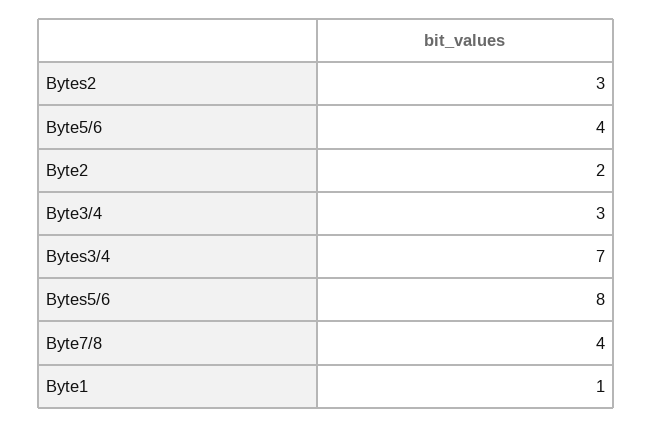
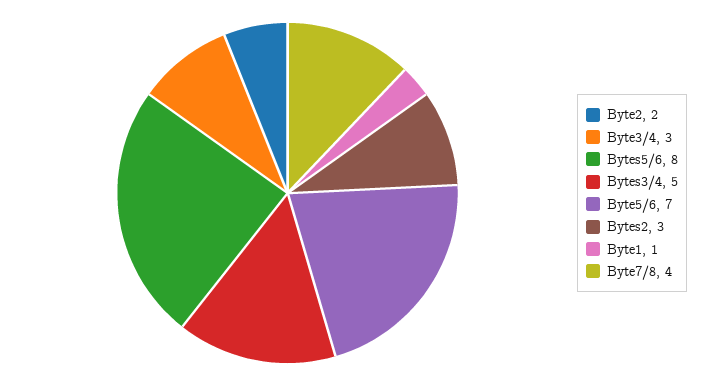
  {
    "Bytes2": 3,
-   "Byte5/6": 4,
+   "Byte5/6": 7,
    "Byte2": 2,
    "Byte3/4": 3,
-   "Bytes3/4": 7,
+   "Bytes3/4": 5,
    "Bytes5/6": 8,
    "Byte7/8": 4,
    "Byte1": 1
  }

